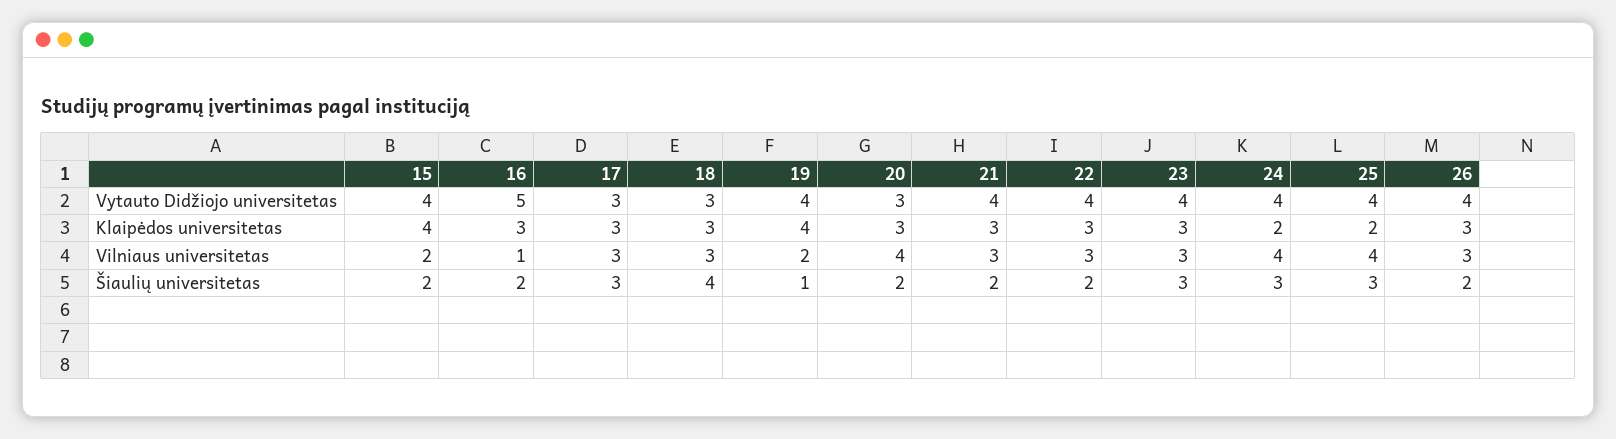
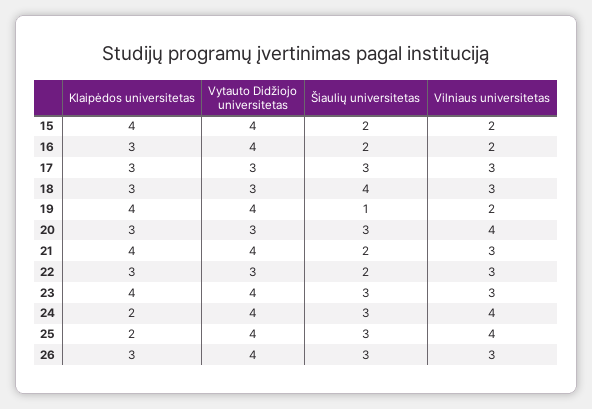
  {
    "15": {
      "Vytauto Didžiojo universitetas": 4,
      "Klaipėdos universitetas": 4,
      "Vilniaus universitetas": 2,
      "Šiaulių universitetas": 2
    },
    "16": {
-     "Vytauto Didžiojo universitetas": 5,
+     "Vytauto Didžiojo universitetas": 4,
      "Klaipėdos universitetas": 3,
-     "Vilniaus universitetas": 1,
+     "Vilniaus universitetas": 2,
      "Šiaulių universitetas": 2
    },
    "17": {
      "Vytauto Didžiojo universitetas": 3,
      "Klaipėdos universitetas": 3,
      "Vilniaus universitetas": 3,
      "Šiaulių universitetas": 3
    },
    "18": {
      "Vytauto Didžiojo universitetas": 3,
      "Klaipėdos universitetas": 3,
      "Vilniaus universitetas": 3,
      "Šiaulių universitetas": 4
    },
    "19": {
      "Vytauto Didžiojo universitetas": 4,
      "Klaipėdos universitetas": 4,
      "Vilniaus universitetas": 2,
      "Šiaulių universitetas": 1
    },
    "20": {
      "Vytauto Didžiojo universitetas": 3,
      "Klaipėdos universitetas": 3,
      "Vilniaus universitetas": 4,
-     "Šiaulių universitetas": 2
+     "Šiaulių universitetas": 3
    },
    "21": {
      "Vytauto Didžiojo universitetas": 4,
-     "Klaipėdos universitetas": 3,
+     "Klaipėdos universitetas": 4,
      "Vilniaus universitetas": 3,
      "Šiaulių universitetas": 2
    },
    "22": {
-     "Vytauto Didžiojo universitetas": 4,
+     "Vytauto Didžiojo universitetas": 3,
      "Klaipėdos universitetas": 3,
      "Vilniaus universitetas": 3,
      "Šiaulių universitetas": 2
    },
    "23": {
      "Vytauto Didžiojo universitetas": 4,
-     "Klaipėdos universitetas": 3,
+     "Klaipėdos universitetas": 4,
      "Vilniaus universitetas": 3,
      "Šiaulių universitetas": 3
    },
    "24": {
      "Vytauto Didžiojo universitetas": 4,
      "Klaipėdos universitetas": 2,
      "Vilniaus universitetas": 4,
      "Šiaulių universitetas": 3
    },
    "25": {
      "Vytauto Didžiojo universitetas": 4,
      "Klaipėdos universitetas": 2,
      "Vilniaus universitetas": 4,
      "Šiaulių universitetas": 3
    },
    "26": {
      "Vytauto Didžiojo universitetas": 4,
      "Klaipėdos universitetas": 3,
      "Vilniaus universitetas": 3,
-     "Šiaulių universitetas": 2
+     "Šiaulių universitetas": 3
    }
  }

